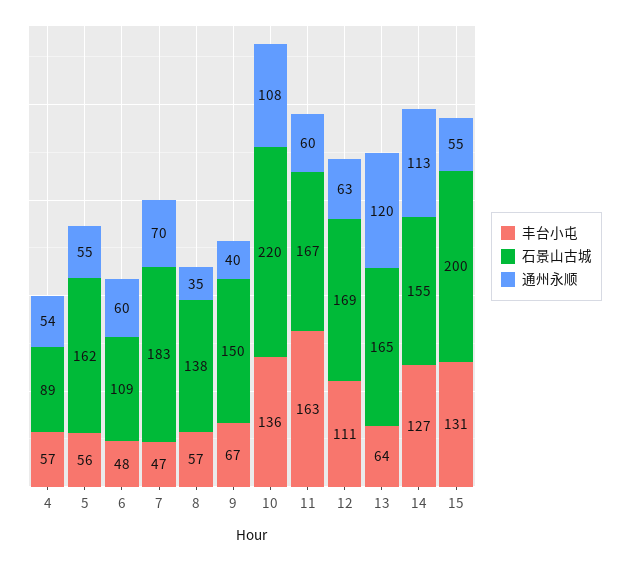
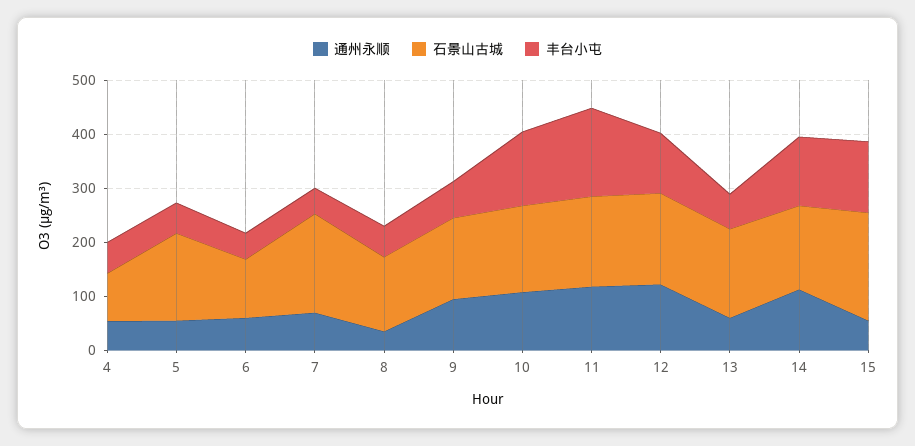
  {
    "丰台小屯": {
      "4": 57,
      "5": 56,
      "6": 48,
      "7": 47,
      "8": 57,
      "9": 67,
      "10": 136,
      "11": 163,
      "12": 111,
      "13": 64,
      "14": 127,
      "15": 131
    },
    "石景山古城": {
      "4": 89,
      "5": 162,
      "6": 109,
      "7": 183,
      "8": 138,
      "9": 150,
-     "10": 220,
+     "10": 160,
      "11": 167,
      "12": 169,
      "13": 165,
      "14": 155,
      "15": 200
    },
    "通州永顺": {
      "4": 54,
      "5": 55,
      "6": 60,
      "7": 70,
      "8": 35,
-     "9": 40,
+     "9": 100,
      "10": 108,
-     "11": 60,
+     "11": 120,
-     "12": 63,
+     "12": 120,
-     "13": 120,
+     "13": 60,
      "14": 113,
      "15": 55
    }
  }

